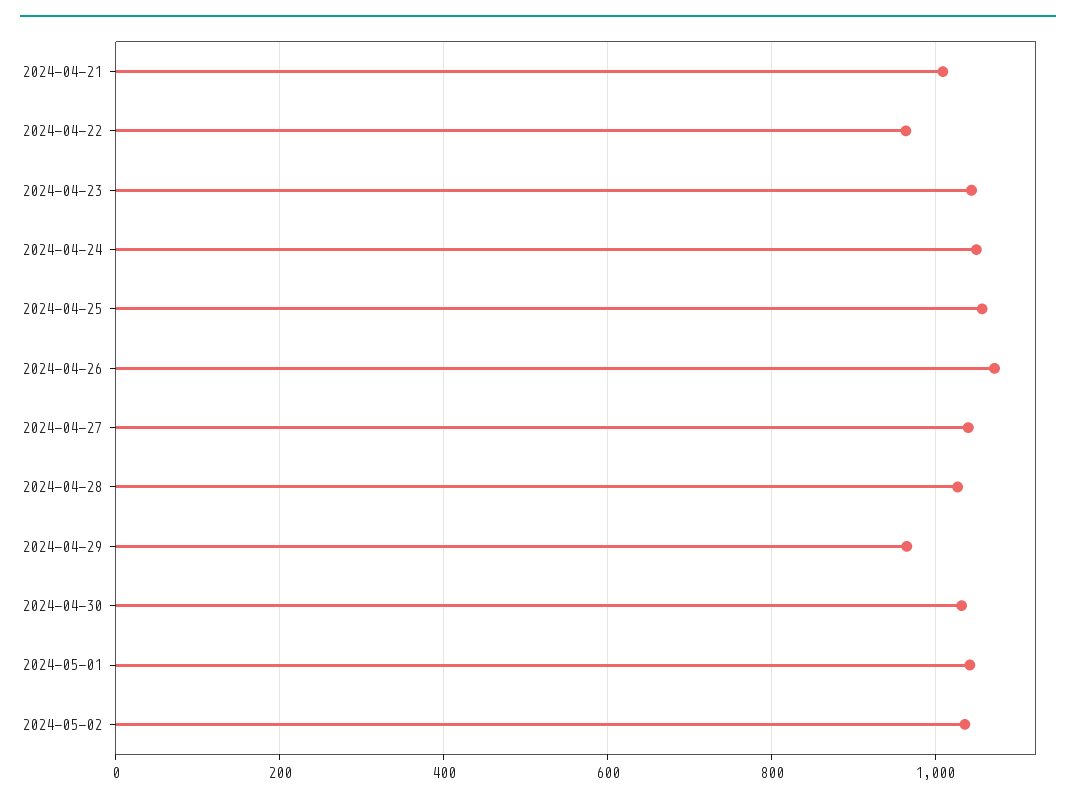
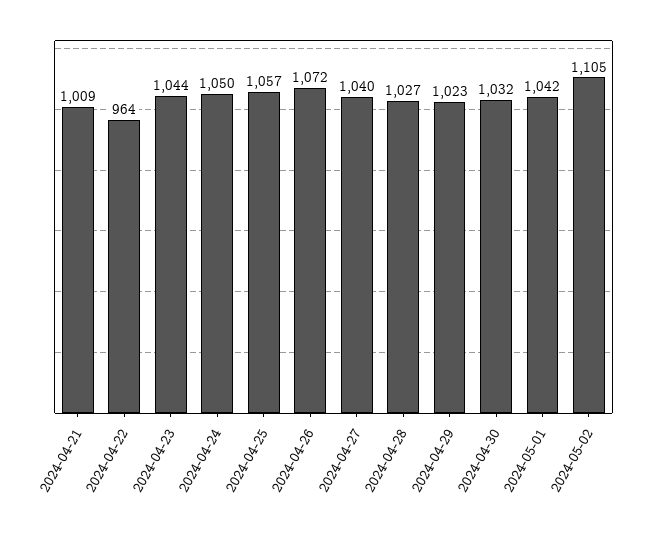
  {
    "2024-04-21": 1009,
    "2024-04-22": 964,
    "2024-04-23": 1044,
    "2024-04-24": 1050,
    "2024-04-25": 1057,
    "2024-04-26": 1072,
    "2024-04-27": 1040,
    "2024-04-28": 1027,
-   "2024-04-29": 960,
+   "2024-04-29": 1023,
    "2024-04-30": 1032,
    "2024-05-01": 1042,
-   "2024-05-02": 1040
+   "2024-05-02": 1105
  }

